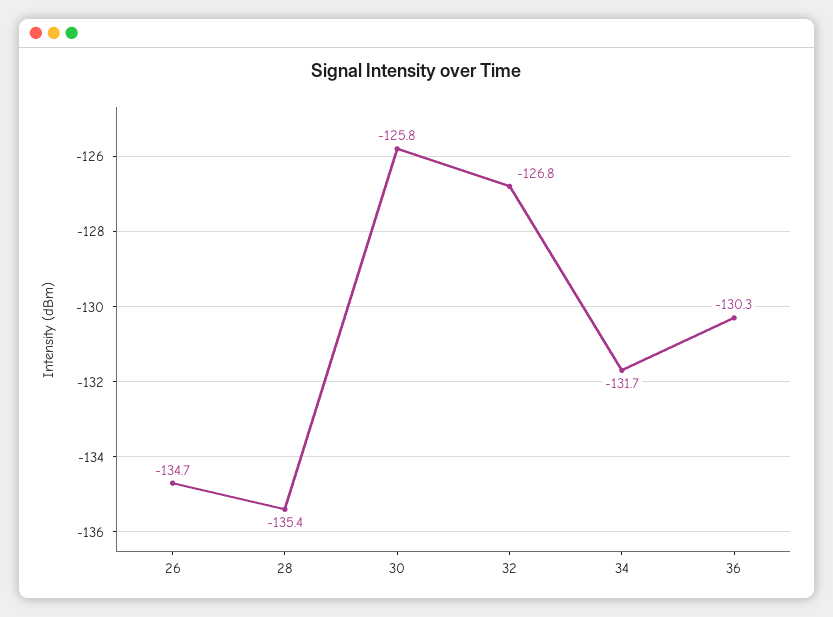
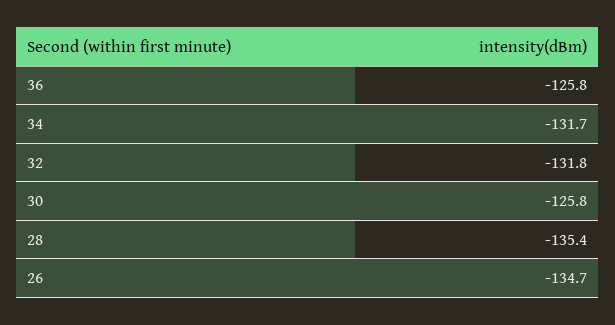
  {
    "26": -134.7,
    "28": -135.4,
    "30": -125.8,
-   "32": -126.8,
+   "32": -131.8,
    "34": -131.7,
-   "36": -130.3
+   "36": -125.8
  }

